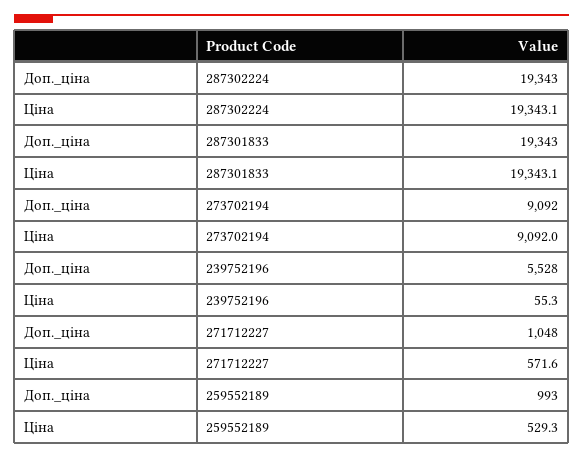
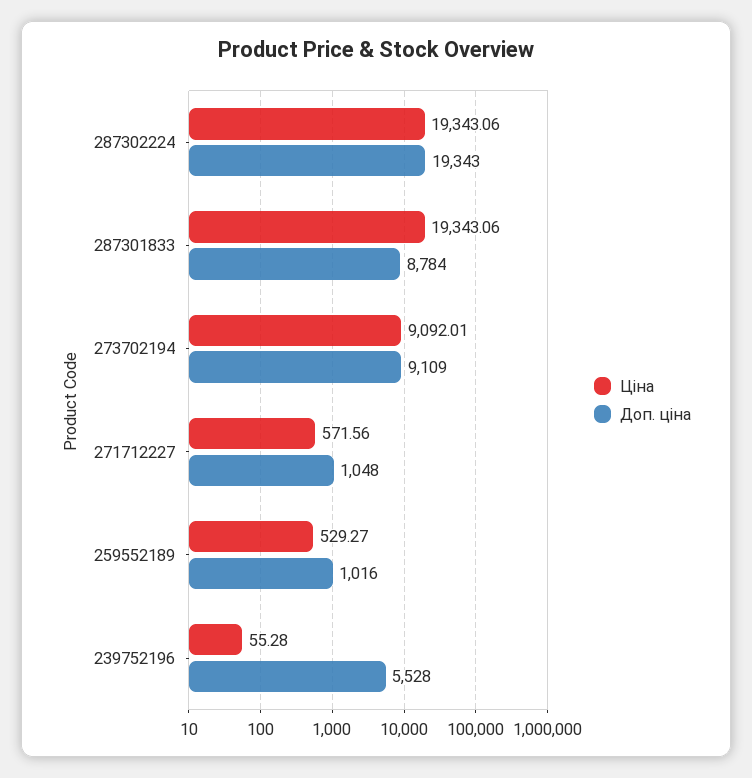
  {
    "Доп._ціна": {
      "287302224": 19343,
-     "287301833": 19343,
+     "287301833": 8784,
-     "273702194": 9092,
+     "273702194": 9109,
      "239752196": 5528,
      "271712227": 1048,
-     "259552189": 993
+     "259552189": 1016
    },
    "Ціна": {
      "287302224": 19343.06,
      "287301833": 19343.06,
      "273702194": 9092.01,
      "239752196": 55.28,
      "271712227": 571.56,
      "259552189": 529.27
    }
  }

